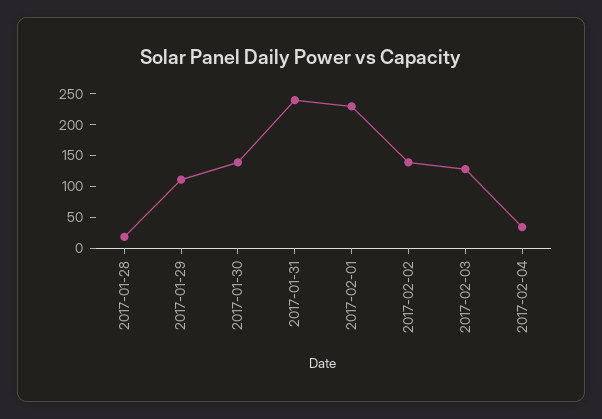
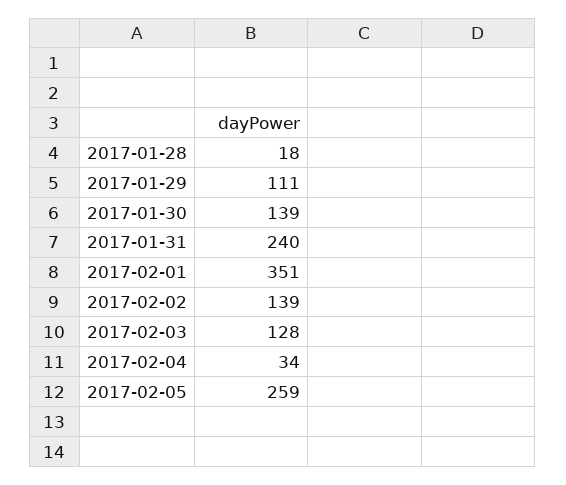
  {
    "2017-01-28": 18,
    "2017-01-29": 111,
    "2017-01-30": 139,
    "2017-01-31": 240,
-   "2017-02-01": 225,
+   "2017-02-01": 351,
    "2017-02-02": 139,
    "2017-02-03": 128,
-   "2017-02-04": 34
+   "2017-02-04": 34,
+   "2017-02-05": 259
  }

